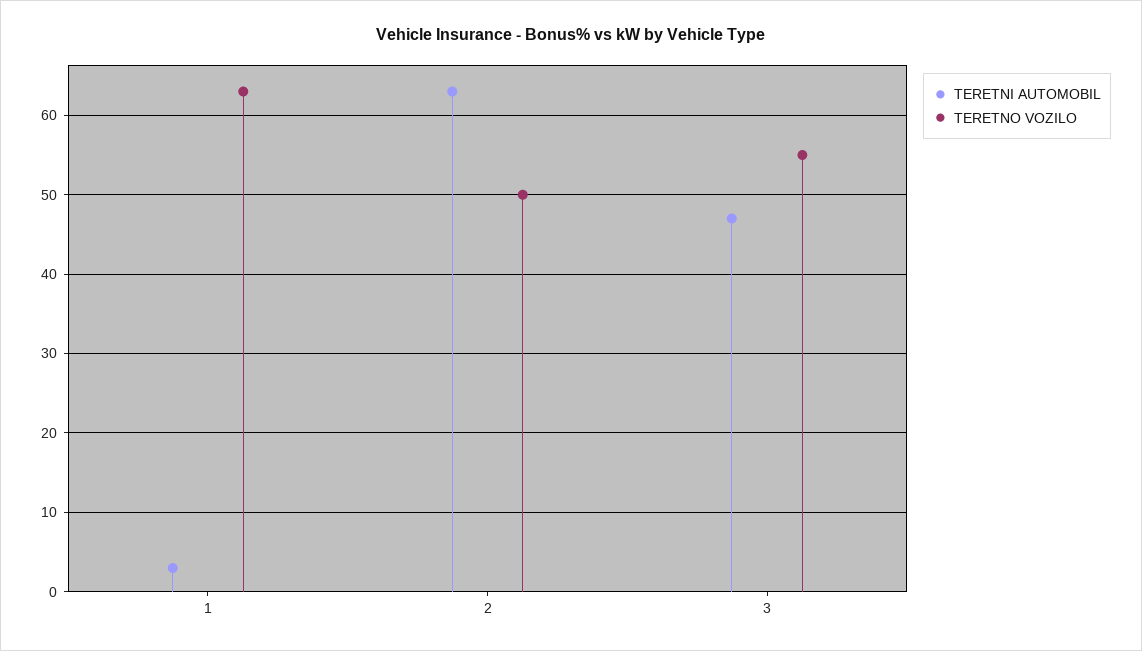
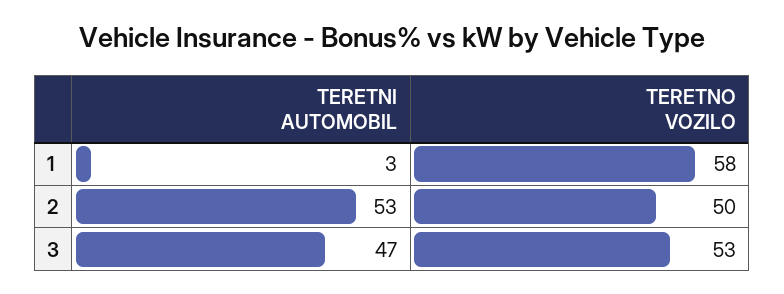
  {
    "TERETNI AUTOMOBIL": {
      "1": 3,
-     "2": 63,
+     "2": 53,
      "3": 47
    },
    "TERETNO VOZILO": {
-     "1": 63,
+     "1": 58,
      "2": 50,
-     "3": 55
+     "3": 53
    }
  }

